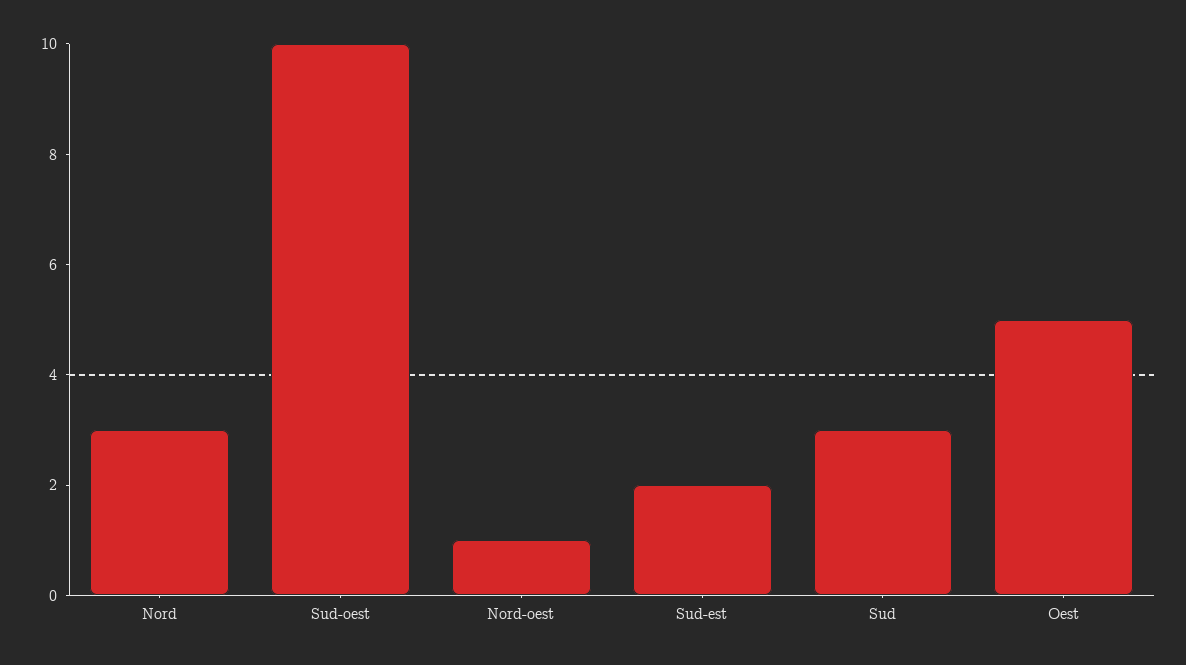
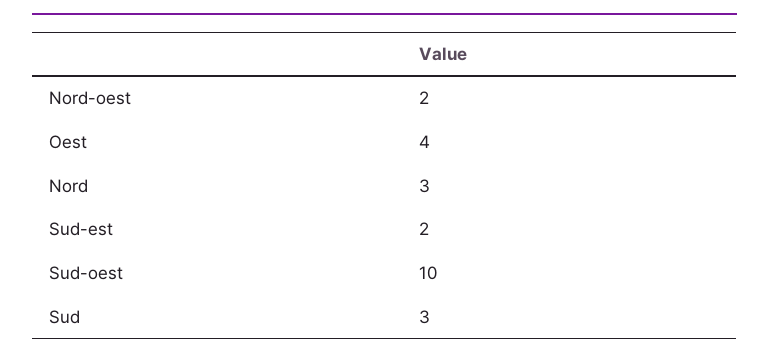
  {
    "Nord": 3,
    "Sud-oest": 10,
-   "Nord-oest": 1,
+   "Nord-oest": 2,
    "Sud-est": 2,
    "Sud": 3,
-   "Oest": 5
+   "Oest": 4
  }

